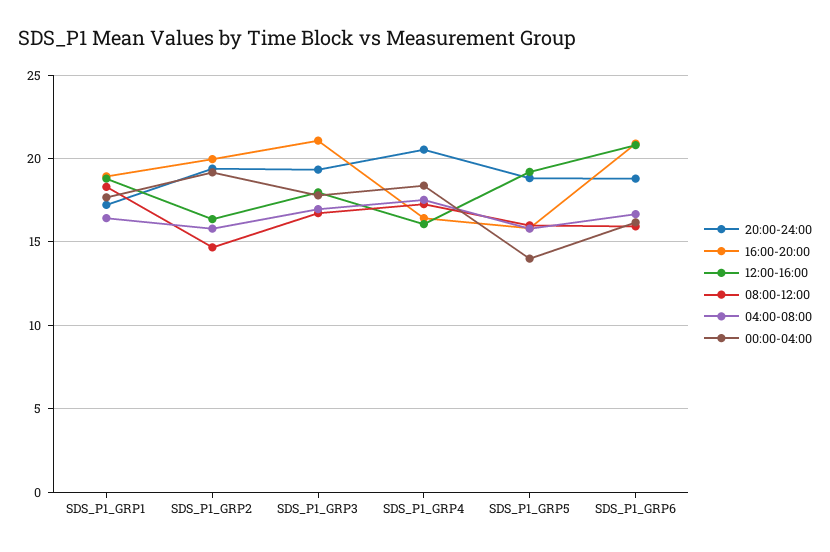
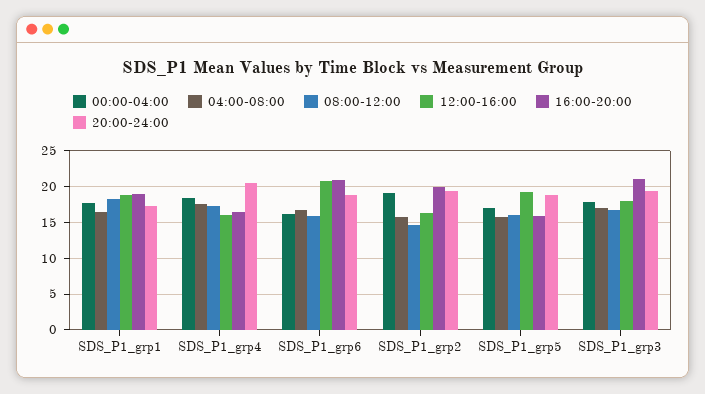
  {
    "20:00-24:00": {
      "SDS_P1_GRP1": 17,
      "SDS_P1_GRP2": 19.5,
      "SDS_P1_GRP3": 19.5,
      "SDS_P1_GRP4": 20.5,
      "SDS_P1_GRP5": 19,
      "SDS_P1_GRP6": 19
    },
    "16:00-20:00": {
      "SDS_P1_GRP1": 19,
      "SDS_P1_GRP2": 20,
      "SDS_P1_GRP3": 21,
      "SDS_P1_GRP4": 16.5,
      "SDS_P1_GRP5": 16,
      "SDS_P1_GRP6": 21
    },
    "12:00-16:00": {
      "SDS_P1_GRP1": 19,
      "SDS_P1_GRP2": 16.5,
      "SDS_P1_GRP3": 18,
      "SDS_P1_GRP4": 16,
      "SDS_P1_GRP5": 19,
      "SDS_P1_GRP6": 21
    },
    "08:00-12:00": {
      "SDS_P1_GRP1": 18.5,
      "SDS_P1_GRP2": 14.5,
      "SDS_P1_GRP3": 16.5,
      "SDS_P1_GRP4": 17.5,
      "SDS_P1_GRP5": 16,
      "SDS_P1_GRP6": 16
    },
    "04:00-08:00": {
      "SDS_P1_GRP1": 16.5,
      "SDS_P1_GRP2": 16,
      "SDS_P1_GRP3": 17,
      "SDS_P1_GRP4": 17.5,
      "SDS_P1_GRP5": 16,
      "SDS_P1_GRP6": 16.5
    },
    "00:00-04:00": {
      "SDS_P1_GRP1": 17.5,
      "SDS_P1_GRP2": 19,
      "SDS_P1_GRP3": 18,
      "SDS_P1_GRP4": 18.5,
-     "SDS_P1_GRP5": 14,
+     "SDS_P1_GRP5": 17,
      "SDS_P1_GRP6": 16
    }
  }

